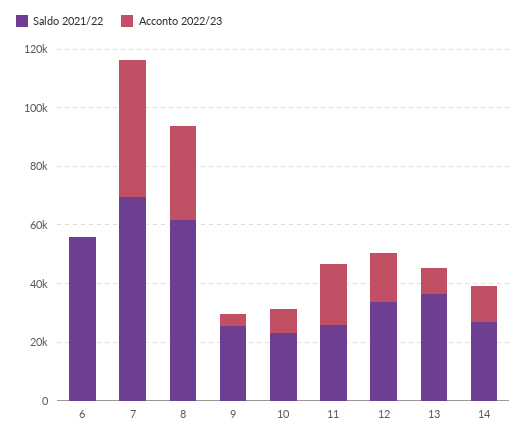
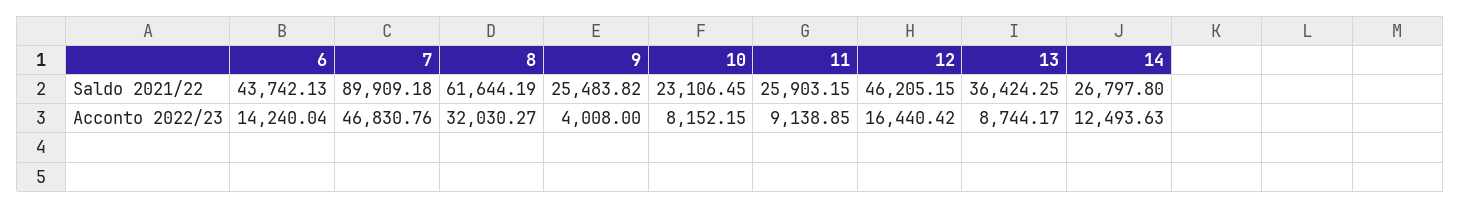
  {
    "Saldo 2021/22": {
-     "6": 55000,
+     "6": 43742.13,
-     "7": 70000,
+     "7": 89909.18,
      "8": 61644.19,
      "9": 25483.82,
      "10": 23106.45,
      "11": 25903.15,
-     "12": 35000,
+     "12": 46205.15,
      "13": 36424.25,
      "14": 26797.8
    },
    "Acconto 2022/23": {
-     "6": 0,
+     "6": 14240.04,
      "7": 46830.76,
      "8": 32030.27,
      "9": 4008,
      "10": 8152.15,
-     "11": 20000,
+     "11": 9138.85,
      "12": 16440.42,
      "13": 8744.17,
      "14": 12493.63
    }
  }

